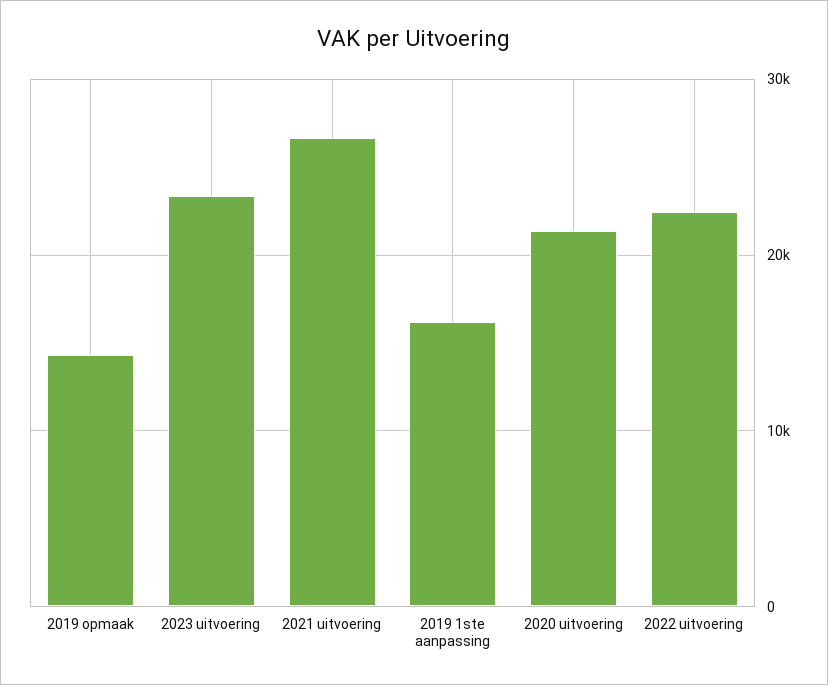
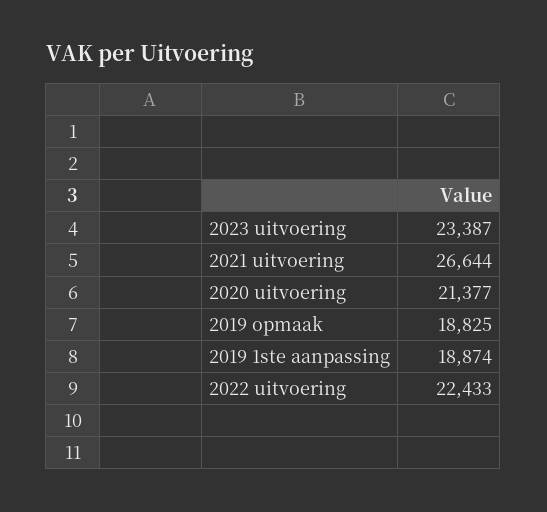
  {
-   "2019 opmaak": 14000,
+   "2019 opmaak": 18825,
    "2023 uitvoering": 23387,
    "2021 uitvoering": 26644,
-   "2019 1ste aanpassing": 16000,
+   "2019 1ste aanpassing": 18874,
    "2020 uitvoering": 21377,
    "2022 uitvoering": 22433
  }

